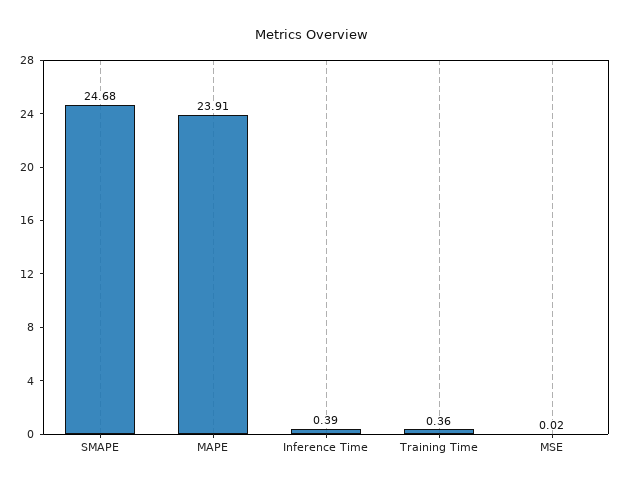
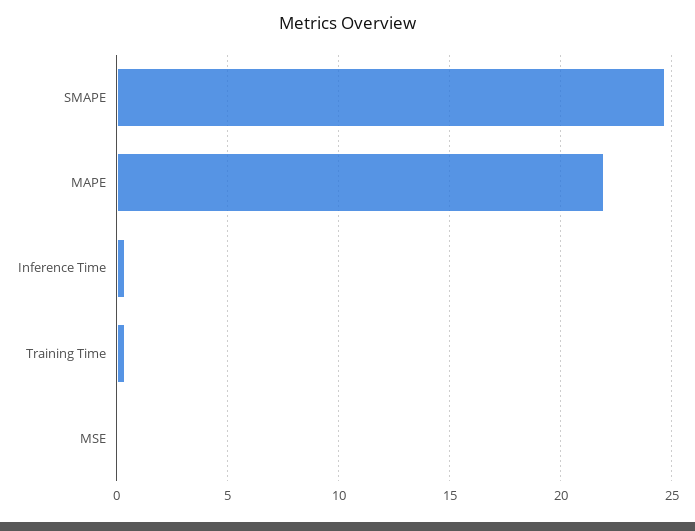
  {
    "SMAPE": 24.68,
-   "MAPE": 23.91,
+   "MAPE": 22,
    "Inference Time": 0.39,
    "Training Time": 0.36,
    "MSE": 0.02
  }

